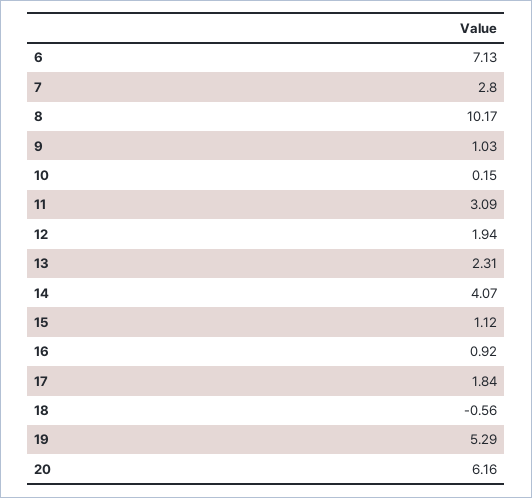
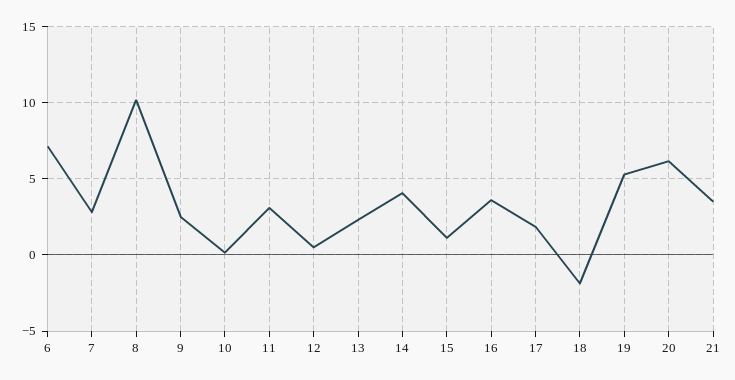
  {
    "6": 7.13,
    "7": 2.8,
    "8": 10.17,
-   "9": 1.03,
+   "9": 2.5,
    "10": 0.15,
    "11": 3.09,
-   "12": 1.94,
+   "12": 0.5,
    "13": 2.31,
    "14": 4.07,
    "15": 1.12,
-   "16": 0.92,
+   "16": 3.5,
    "17": 1.84,
-   "18": -0.56,
+   "18": -2,
    "19": 5.29,
-   "20": 6.16
+   "20": 6.16,
+   "21": 3.5
  }

